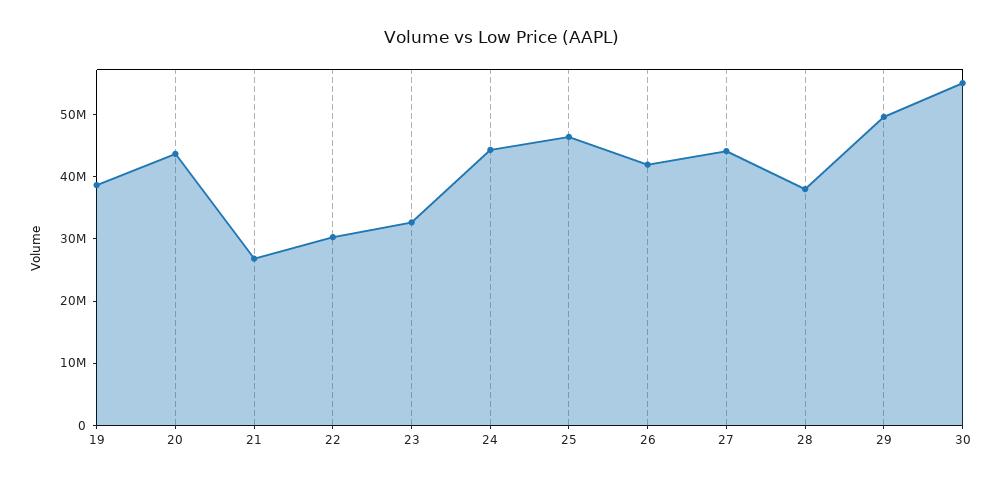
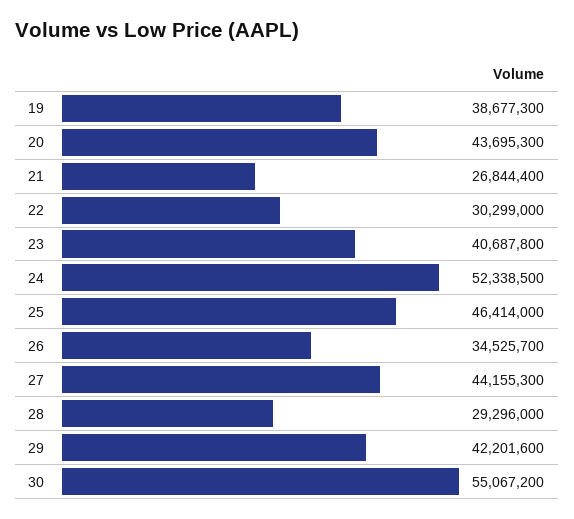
  {
    "19": 38677300,
    "20": 43695300,
    "21": 26844400,
    "22": 30299000,
-   "23": 32000000,
+   "23": 40687800,
-   "24": 44000000,
+   "24": 52338500,
    "25": 46414000,
-   "26": 42000000,
+   "26": 34525700,
    "27": 44155300,
-   "28": 38000000,
+   "28": 29296000,
-   "29": 50000000,
+   "29": 42201600,
    "30": 55067200
  }

